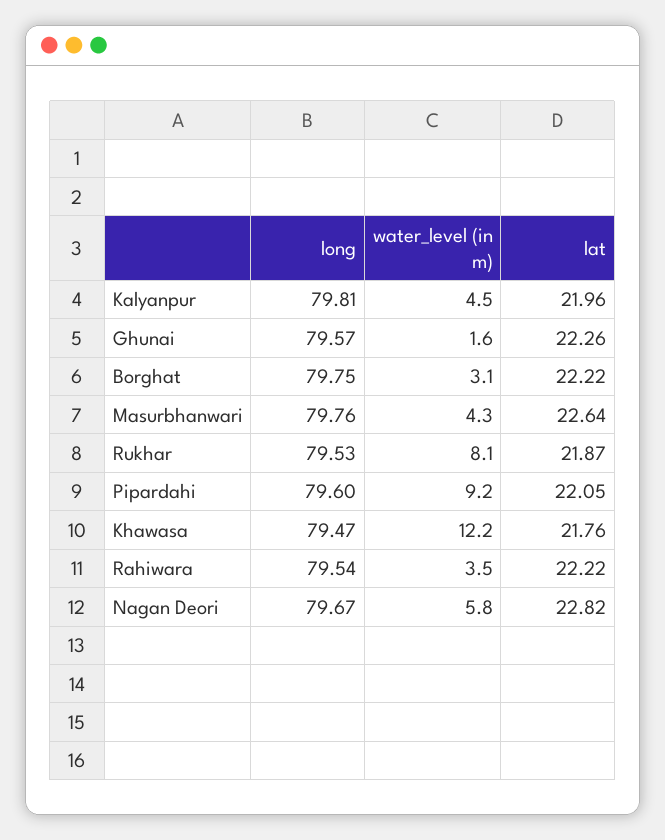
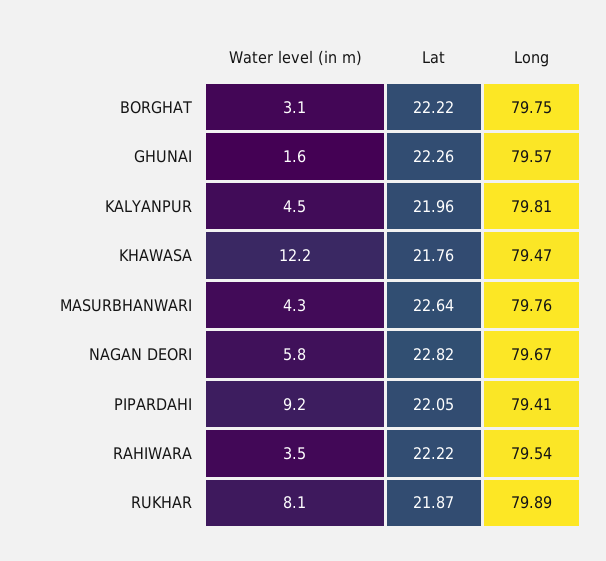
  {
    "long": {
      "Kalyanpur": 79.81,
      "Ghunai": 79.57,
      "Borghat": 79.75,
      "Masurbhanwari": 79.76,
-     "Rukhar": 79.53,
+     "Rukhar": 79.89,
-     "Pipardahi": 79.6,
+     "Pipardahi": 79.41,
      "Khawasa": 79.47,
      "Rahiwara": 79.54,
      "Nagan Deori": 79.67
    },
    "water_level (in m)": {
      "Kalyanpur": 4.5,
      "Ghunai": 1.6,
      "Borghat": 3.1,
      "Masurbhanwari": 4.3,
      "Rukhar": 8.1,
      "Pipardahi": 9.2,
      "Khawasa": 12.2,
      "Rahiwara": 3.5,
      "Nagan Deori": 5.8
    },
    "lat": {
      "Kalyanpur": 21.96,
      "Ghunai": 22.26,
      "Borghat": 22.22,
      "Masurbhanwari": 22.64,
      "Rukhar": 21.87,
      "Pipardahi": 22.05,
      "Khawasa": 21.76,
      "Rahiwara": 22.22,
      "Nagan Deori": 22.82
    }
  }

